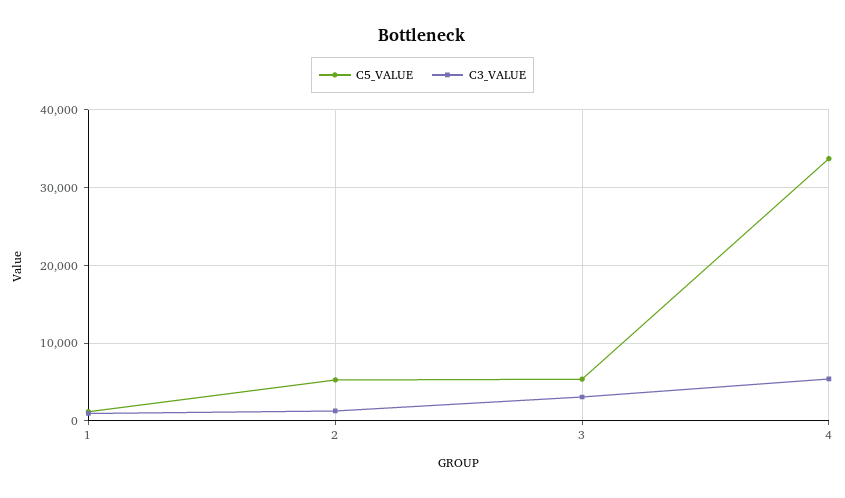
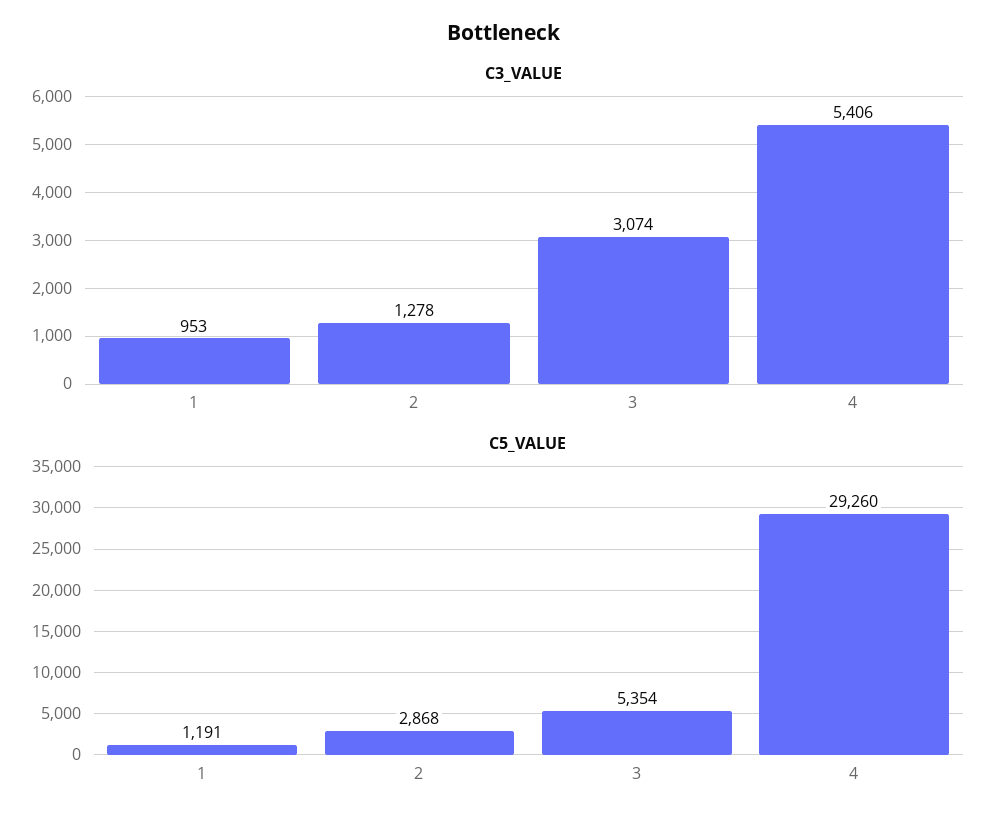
  {
    "C5_VALUE": {
      "1": 1191,
-     "2": 5000,
+     "2": 2868,
      "3": 5354,
-     "4": 34000
+     "4": 29260
    },
    "C3_VALUE": {
      "1": 953,
      "2": 1278,
      "3": 3074,
      "4": 5406
    }
  }

